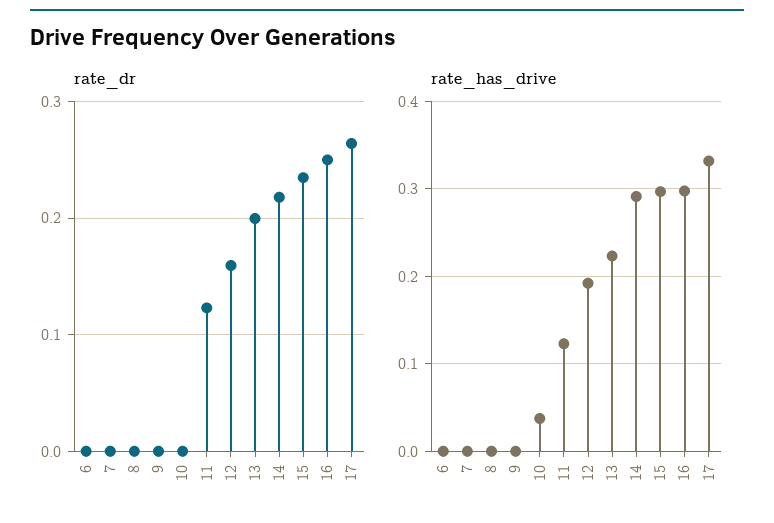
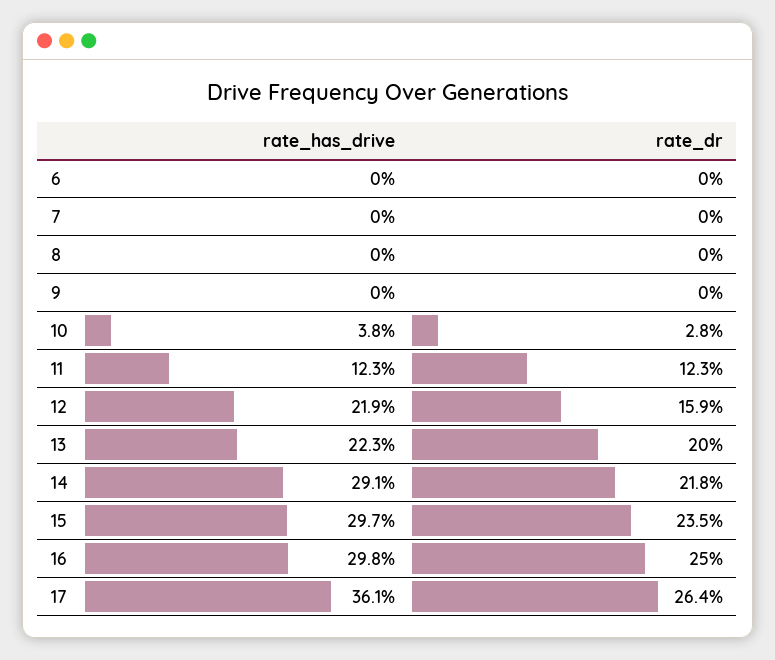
  {
    "rate_dr": {
      "6": 0,
      "7": 0,
      "8": 0,
      "9": 0,
-     "10": 0,
+     "10": 0.028,
      "11": 0.123,
      "12": 0.159,
      "13": 0.2,
      "14": 0.218,
      "15": 0.235,
      "16": 0.25,
      "17": 0.264
    },
    "rate_has_drive": {
      "6": 0,
      "7": 0,
      "8": 0,
      "9": 0,
      "10": 0.038,
      "11": 0.123,
-     "12": 0.19,
+     "12": 0.219,
      "13": 0.223,
      "14": 0.291,
      "15": 0.297,
      "16": 0.298,
-     "17": 0.33
+     "17": 0.361
    }
  }

